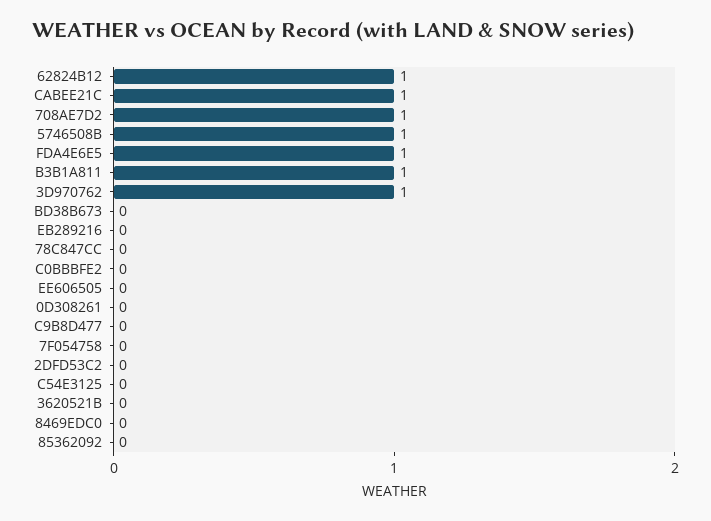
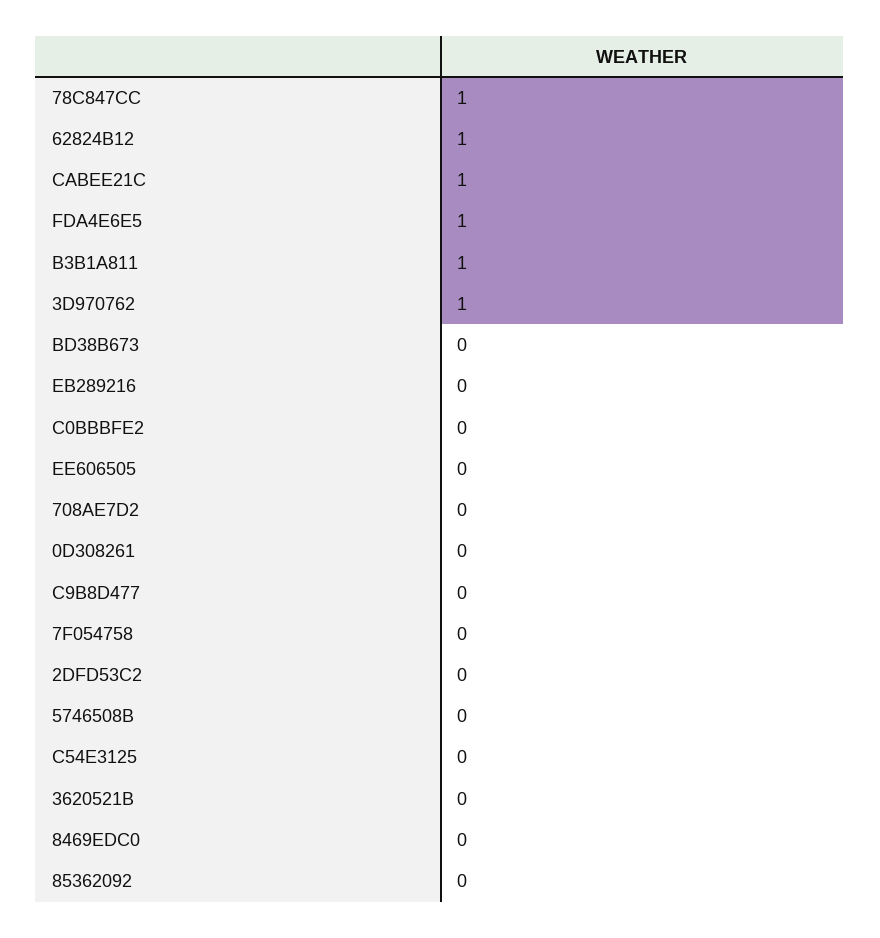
  {
    "62824B12": 1,
    "CABEE21C": 1,
-   "708AE7D2": 1,
+   "708AE7D2": 0,
-   "5746508B": 1,
+   "5746508B": 0,
    "FDA4E6E5": 1,
    "B3B1A811": 1,
    "3D970762": 1,
    "BD38B673": 0,
    "EB289216": 0,
-   "78C847CC": 0,
+   "78C847CC": 1,
    "C0BBBFE2": 0,
    "EE606505": 0,
    "0D308261": 0,
    "C9B8D477": 0,
    "7F054758": 0,
    "2DFD53C2": 0,
    "C54E3125": 0,
    "3620521B": 0,
    "8469EDC0": 0,
    "85362092": 0
  }

